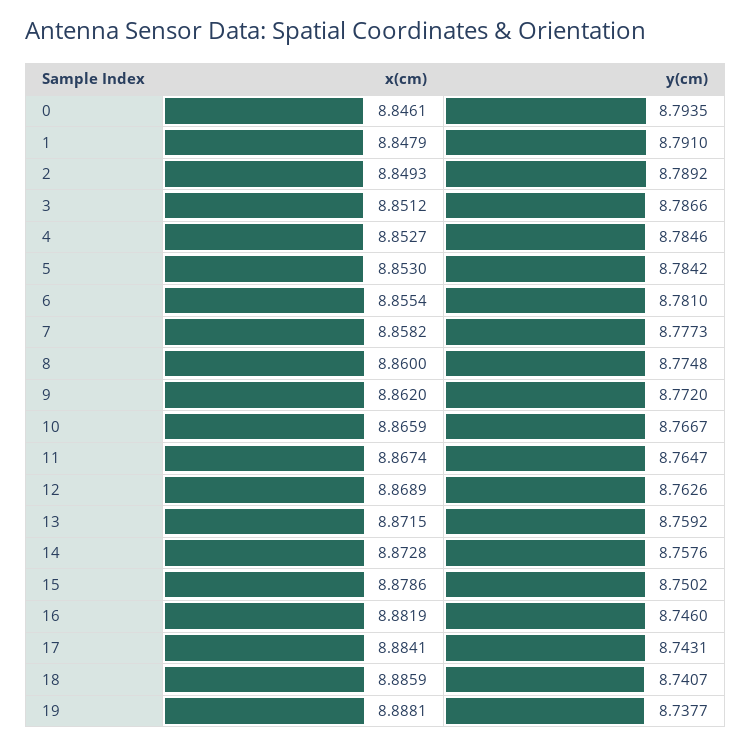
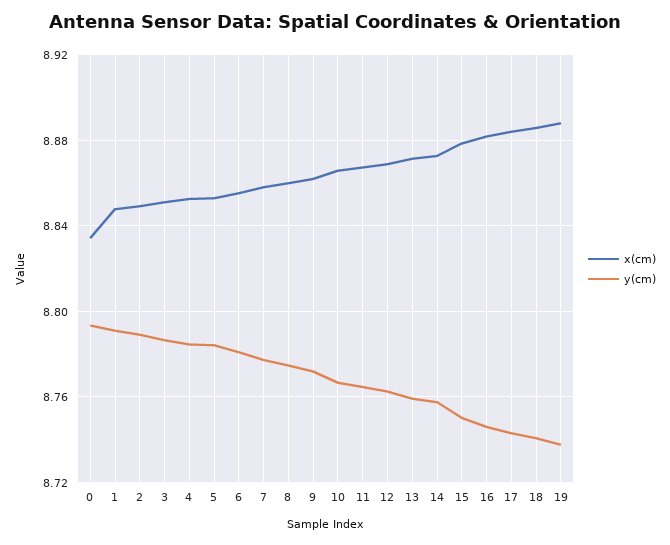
  {
    "x(cm)": {
-     "0": 8.8461,
+     "0": 8.835,
      "1": 8.8479,
      "2": 8.8493,
      "3": 8.8512,
      "4": 8.8527,
      "5": 8.853,
      "6": 8.8554,
      "7": 8.8582,
      "8": 8.86,
      "9": 8.862,
      "10": 8.8659,
      "11": 8.8674,
      "12": 8.8689,
      "13": 8.8715,
      "14": 8.8728,
      "15": 8.8786,
      "16": 8.8819,
      "17": 8.8841,
      "18": 8.8859,
      "19": 8.8881
    },
    "y(cm)": {
      "0": 8.7935,
      "1": 8.791,
      "2": 8.7892,
      "3": 8.7866,
      "4": 8.7846,
      "5": 8.7842,
      "6": 8.781,
      "7": 8.7773,
      "8": 8.7748,
      "9": 8.772,
      "10": 8.7667,
      "11": 8.7647,
      "12": 8.7626,
      "13": 8.7592,
      "14": 8.7576,
      "15": 8.7502,
      "16": 8.746,
      "17": 8.7431,
      "18": 8.7407,
      "19": 8.7377
    }
  }

